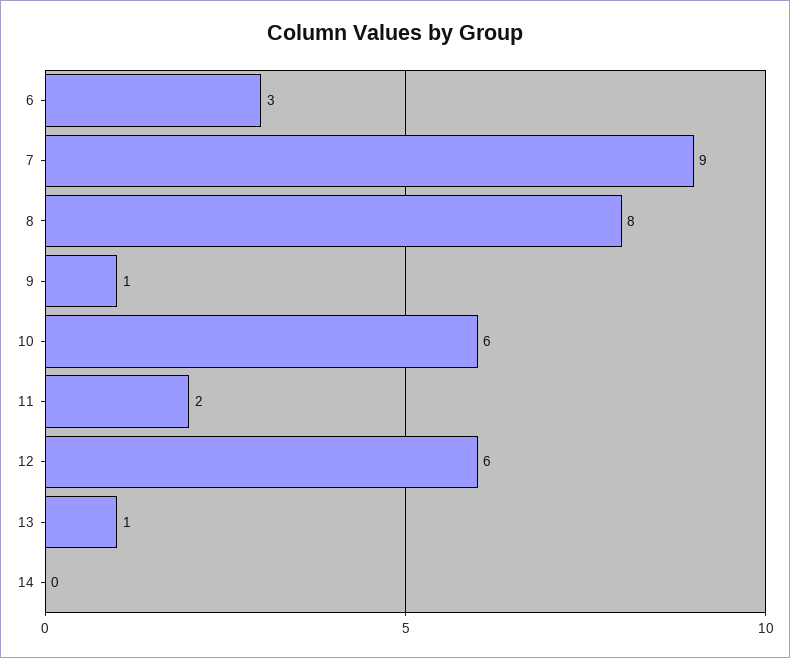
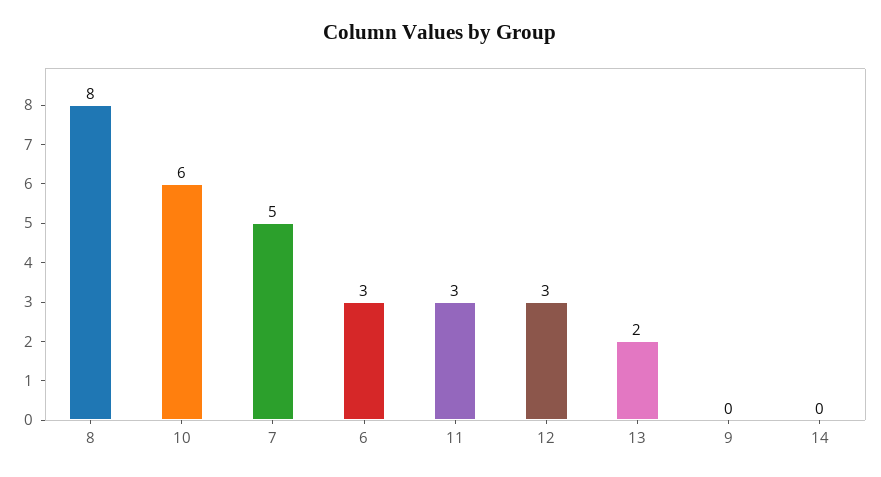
  {
    "6": 3,
-   "7": 9,
+   "7": 5,
    "8": 8,
-   "9": 1,
+   "9": 0,
    "10": 6,
-   "11": 2,
+   "11": 3,
-   "12": 6,
+   "12": 3,
-   "13": 1,
+   "13": 2,
    "14": 0
  }

